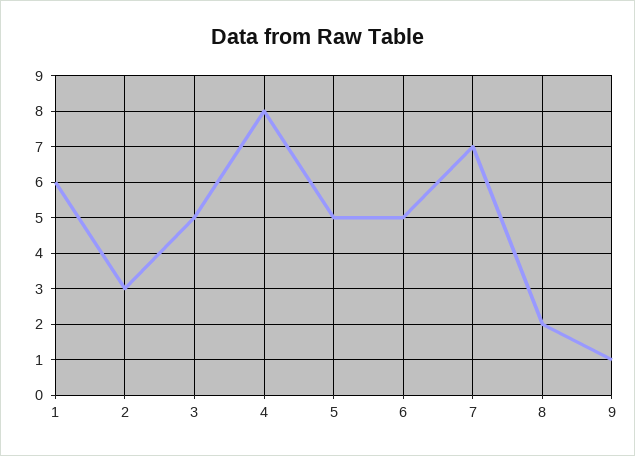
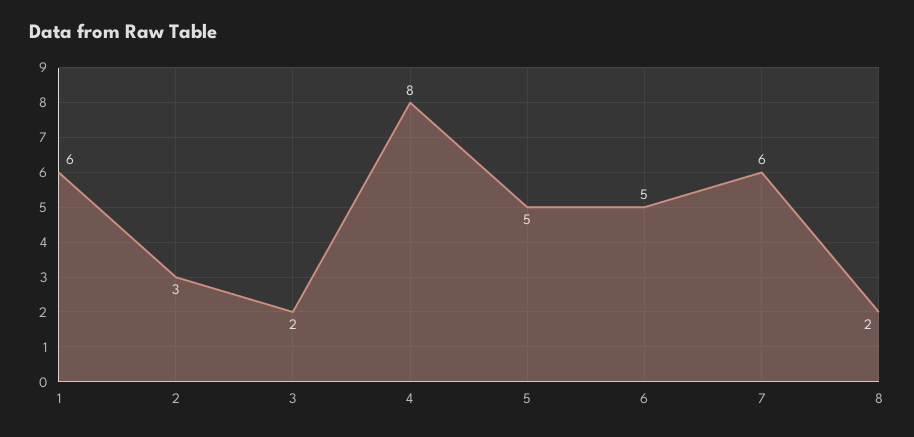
  {
    "1": 6,
    "2": 3,
-   "3": 5,
+   "3": 2,
    "4": 8,
    "5": 5,
    "6": 5,
-   "7": 7,
+   "7": 6,
-   "8": 2,
+   "8": 2
-   "9": 1
  }

